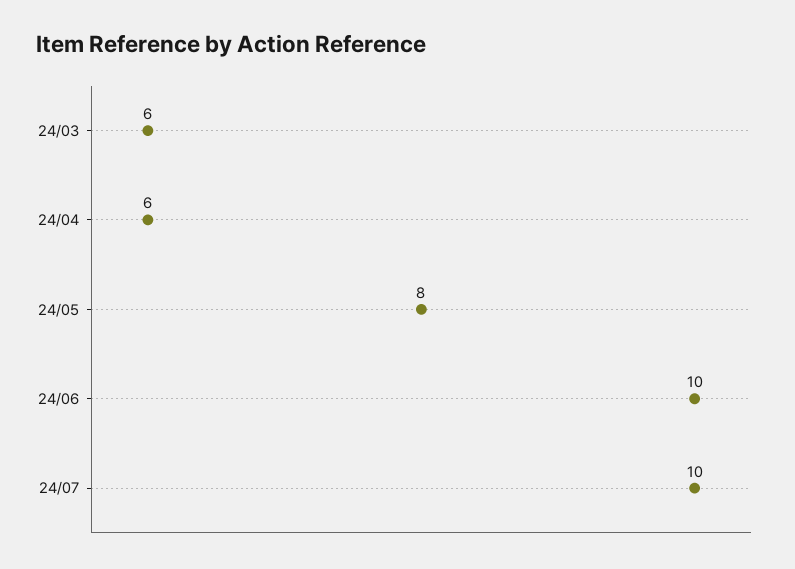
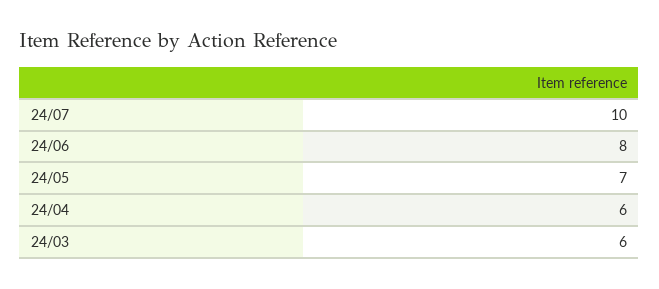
  {
    "24/03": 6,
    "24/04": 6,
-   "24/05": 8,
+   "24/05": 7,
-   "24/06": 10,
+   "24/06": 8,
    "24/07": 10
  }

